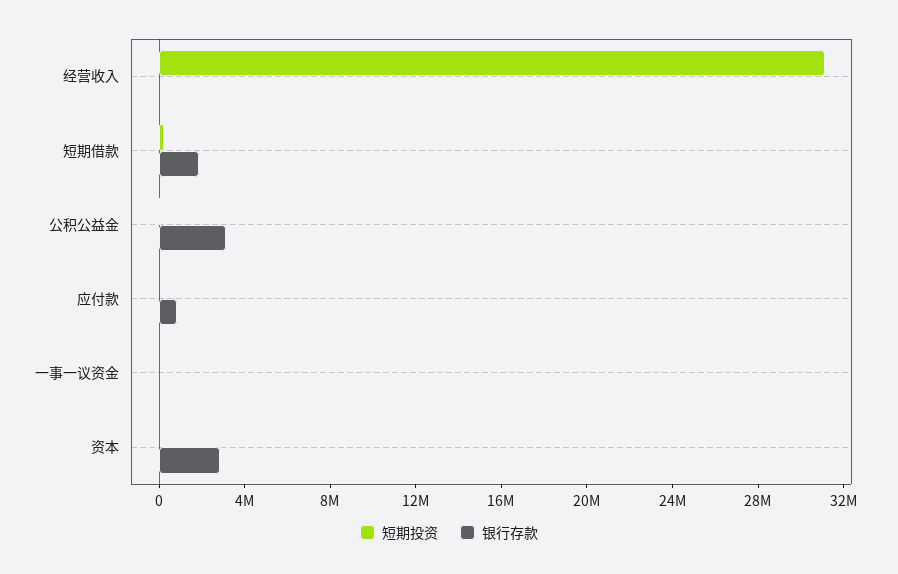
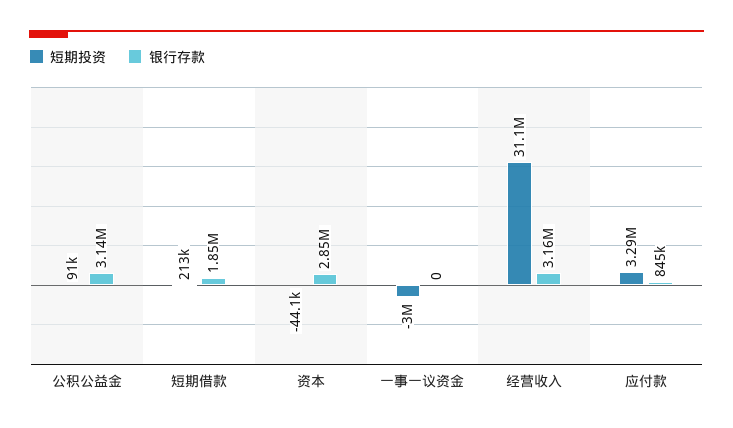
  {
    "短期投资": {
      "经营收入": 31100000,
      "短期借款": 213000,
      "公积公益金": 91000,
-     "应付款": 0,
+     "应付款": 3290000,
-     "一事一议资金": 0,
+     "一事一议资金": -3000000,
      "资本": -44100
    },
    "银行存款": {
-     "经营收入": 0,
+     "经营收入": 3160000,
      "短期借款": 1850000,
      "公积公益金": 3140000,
      "应付款": 845000,
      "一事一议资金": 0,
      "资本": 2850000
    }
  }

